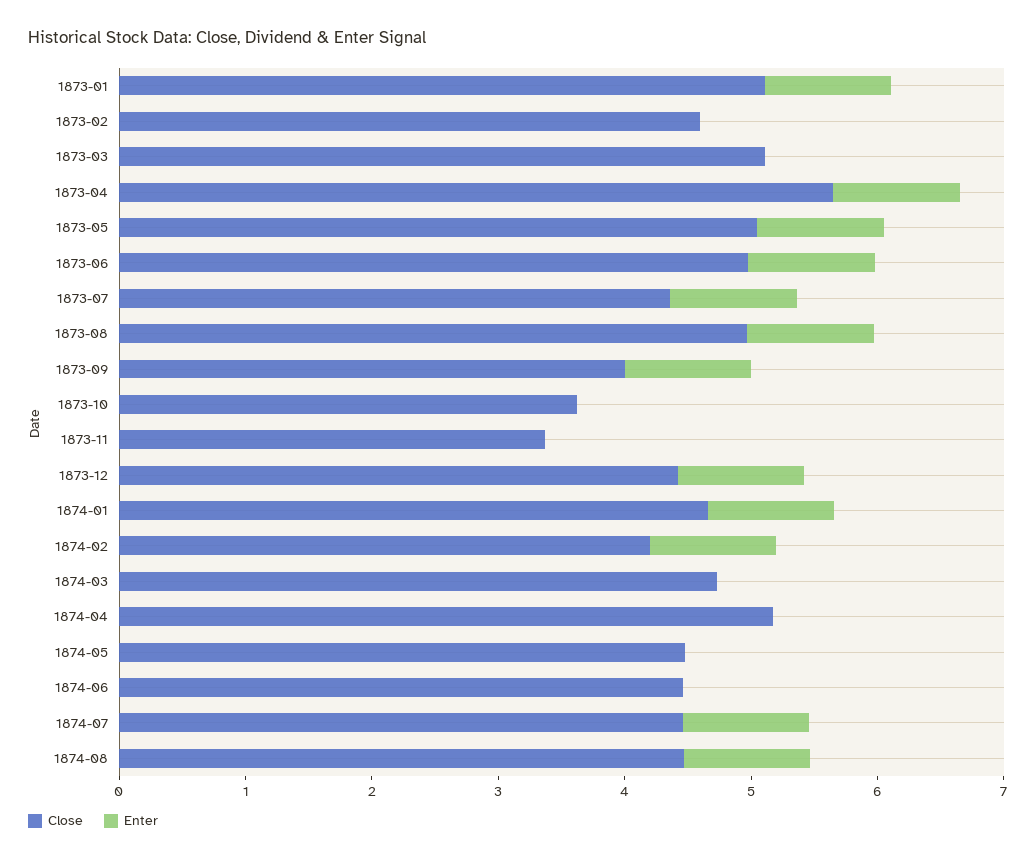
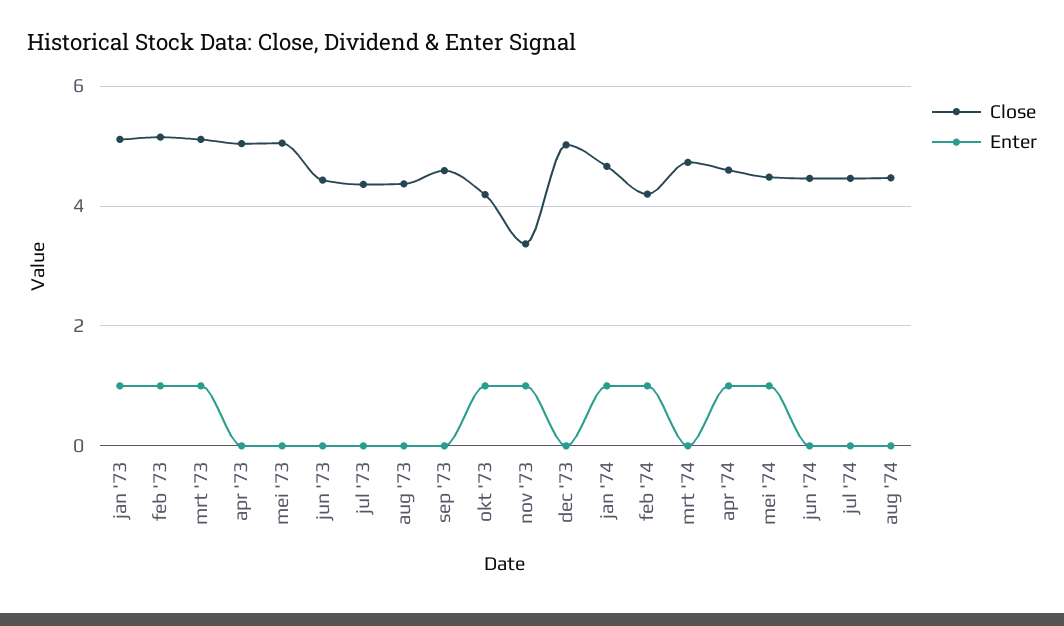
  {
    "Close": {
      "1873-01": 5.2,
-     "1873-02": 4.6,
+     "1873-02": 5.2,
      "1873-03": 5.2,
-     "1873-04": 5.6,
+     "1873-04": 5,
      "1873-05": 5,
-     "1873-06": 5,
+     "1873-06": 4.4,
      "1873-07": 4.4,
-     "1873-08": 5,
+     "1873-08": 4.4,
-     "1873-09": 4,
+     "1873-09": 4.6,
-     "1873-10": 3.6,
+     "1873-10": 4.2,
      "1873-11": 3.4,
-     "1873-12": 4.4,
+     "1873-12": 5,
      "1874-01": 4.6,
      "1874-02": 4.2,
      "1874-03": 4.8,
-     "1874-04": 5.2,
+     "1874-04": 4.6,
      "1874-05": 4.4,
      "1874-06": 4.4,
      "1874-07": 4.4,
      "1874-08": 4.4
    },
    "Enter": {
      "1873-01": 1,
-     "1873-02": 0,
+     "1873-02": 1,
-     "1873-03": 0,
+     "1873-03": 1,
-     "1873-04": 1,
+     "1873-04": 0,
-     "1873-05": 1,
+     "1873-05": 0,
-     "1873-06": 1,
+     "1873-06": 0,
-     "1873-07": 1,
+     "1873-07": 0,
-     "1873-08": 1,
+     "1873-08": 0,
-     "1873-09": 1,
+     "1873-09": 0,
-     "1873-10": 0,
+     "1873-10": 1,
-     "1873-11": 0,
+     "1873-11": 1,
-     "1873-12": 1,
+     "1873-12": 0,
      "1874-01": 1,
      "1874-02": 1,
      "1874-03": 0,
-     "1874-04": 0,
+     "1874-04": 1,
-     "1874-05": 0,
+     "1874-05": 1,
      "1874-06": 0,
-     "1874-07": 1,
+     "1874-07": 0,
-     "1874-08": 1
+     "1874-08": 0
    }
  }

